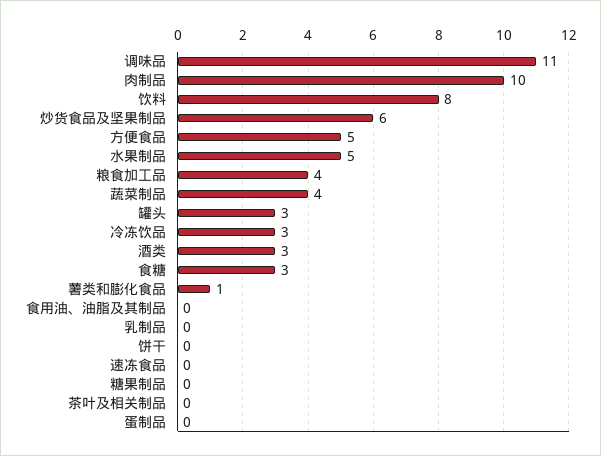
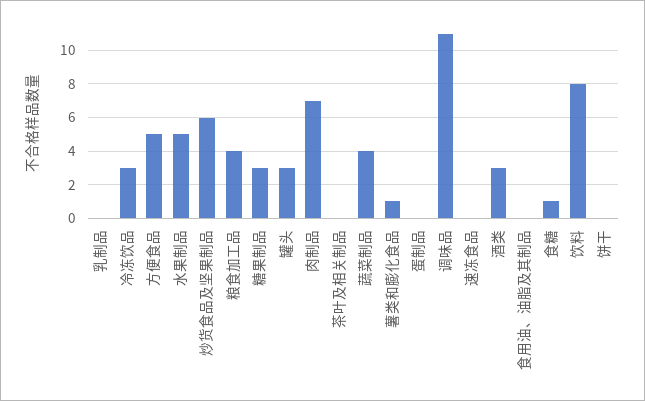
  {
    "调味品": 11,
-   "肉制品": 10,
+   "肉制品": 7,
    "饮料": 8,
    "炒货食品及坚果制品": 6,
    "方便食品": 5,
    "水果制品": 5,
    "粮食加工品": 4,
    "蔬菜制品": 4,
    "罐头": 3,
    "冷冻饮品": 3,
    "酒类": 3,
-   "食糖": 3,
+   "食糖": 1,
    "薯类和膨化食品": 1,
    "食用油、油脂及其制品": 0,
    "乳制品": 0,
    "饼干": 0,
    "速冻食品": 0,
-   "糖果制品": 0,
+   "糖果制品": 3,
    "茶叶及相关制品": 0,
    "蛋制品": 0
  }

